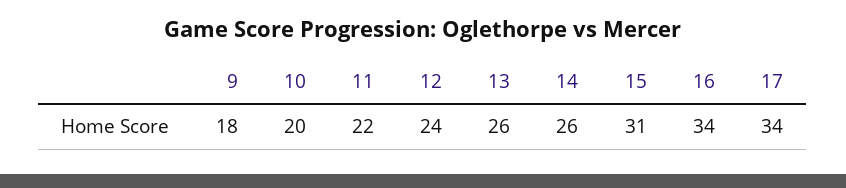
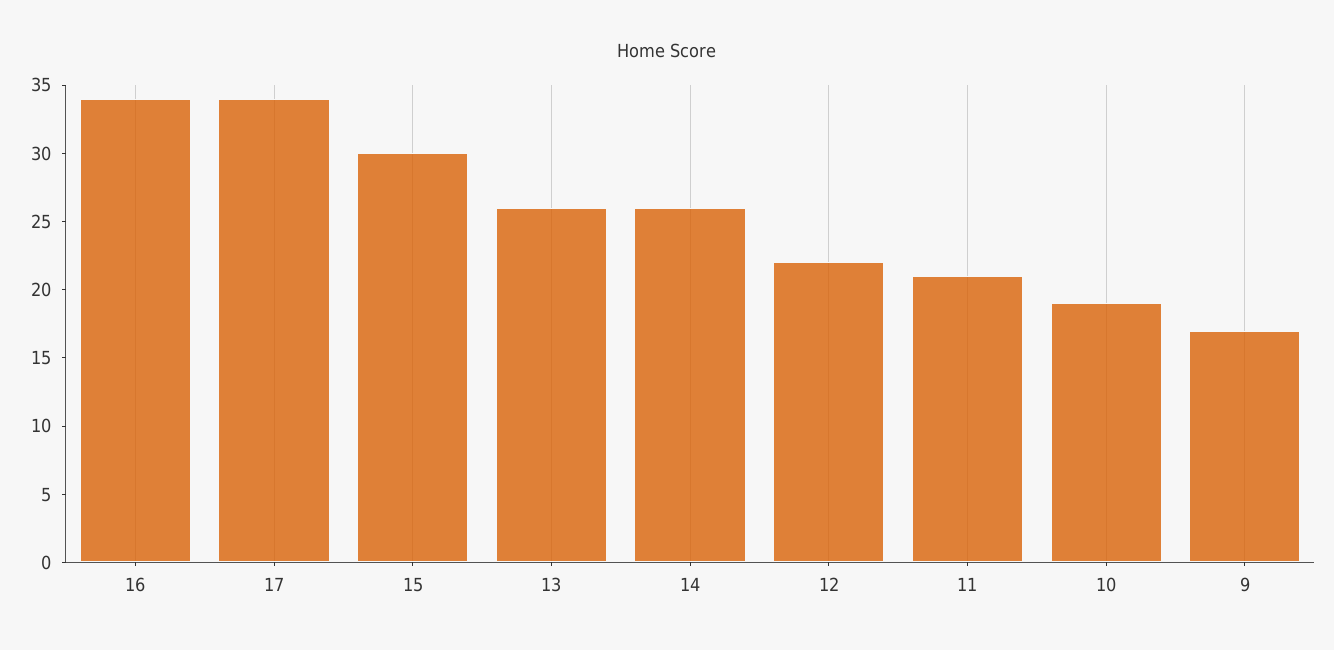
  {
-   "9": 18,
+   "9": 17,
-   "10": 20,
+   "10": 19,
-   "11": 22,
+   "11": 21,
-   "12": 24,
+   "12": 22,
    "13": 26,
    "14": 26,
-   "15": 31,
+   "15": 30,
    "16": 34,
    "17": 34
  }

